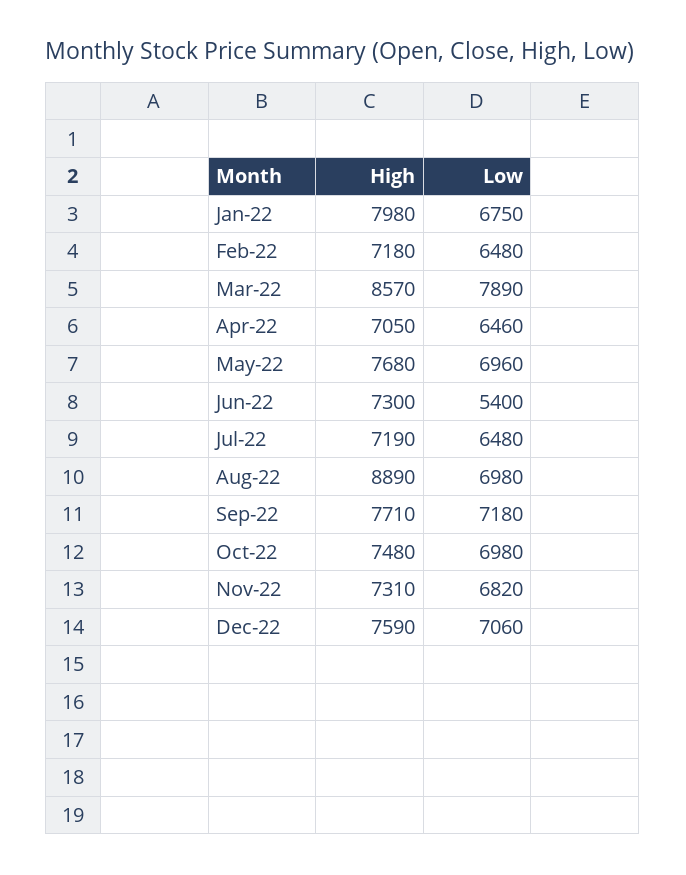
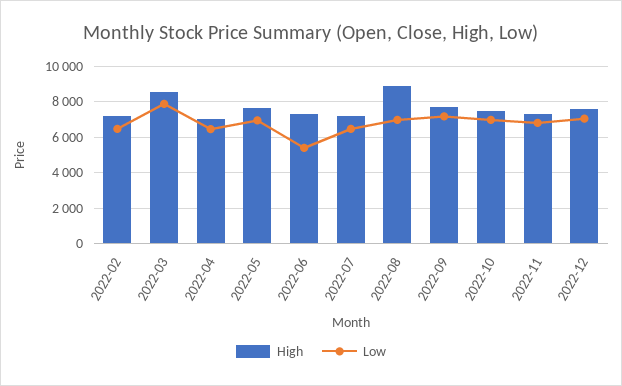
  {
    "High": {
-     "Jan-22": 7980,
      "Feb-22": 7180,
      "Mar-22": 8570,
      "Apr-22": 7050,
      "May-22": 7680,
      "Jun-22": 7300,
      "Jul-22": 7190,
      "Aug-22": 8890,
      "Sep-22": 7710,
      "Oct-22": 7480,
      "Nov-22": 7310,
      "Dec-22": 7590
    },
    "Low": {
-     "Jan-22": 6750,
      "Feb-22": 6480,
      "Mar-22": 7890,
      "Apr-22": 6460,
      "May-22": 6960,
      "Jun-22": 5400,
      "Jul-22": 6480,
      "Aug-22": 6980,
      "Sep-22": 7180,
      "Oct-22": 6980,
      "Nov-22": 6820,
      "Dec-22": 7060
    }
  }

